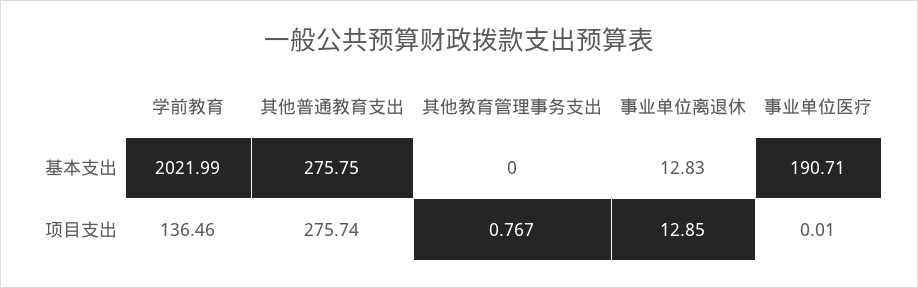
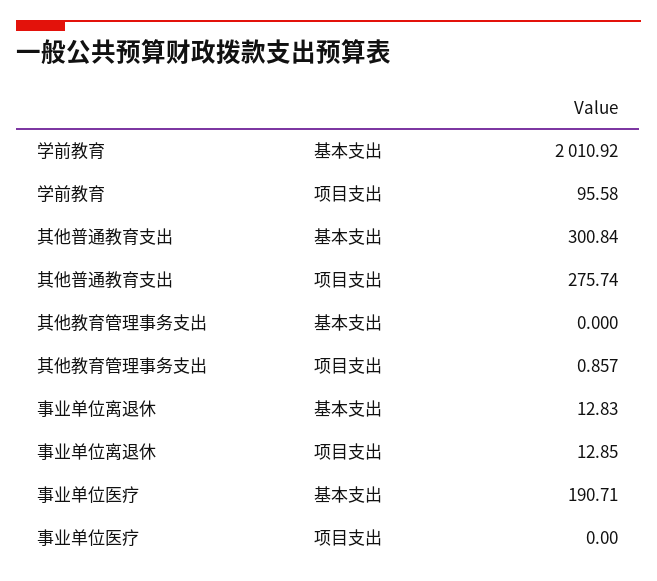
  {
    "学前教育": {
-     "基本支出": 2021.99,
+     "基本支出": 2010.92,
-     "项目支出": 136.46
+     "项目支出": 95.58
    },
    "其他普通教育支出": {
-     "基本支出": 275.75,
+     "基本支出": 300.84,
      "项目支出": 275.74
    },
    "其他教育管理事务支出": {
      "基本支出": 0,
-     "项目支出": 0.767
+     "项目支出": 0.857
    },
    "事业单位离退休": {
      "基本支出": 12.83,
      "项目支出": 12.85
    },
    "事业单位医疗": {
      "基本支出": 190.71,
-     "项目支出": 0.01
+     "项目支出": 0
    }
  }

